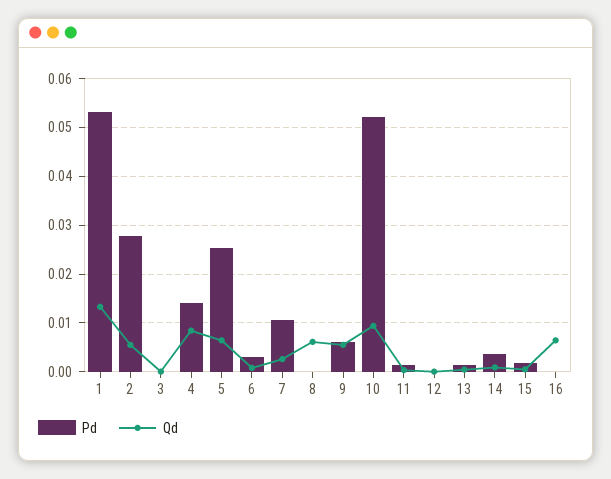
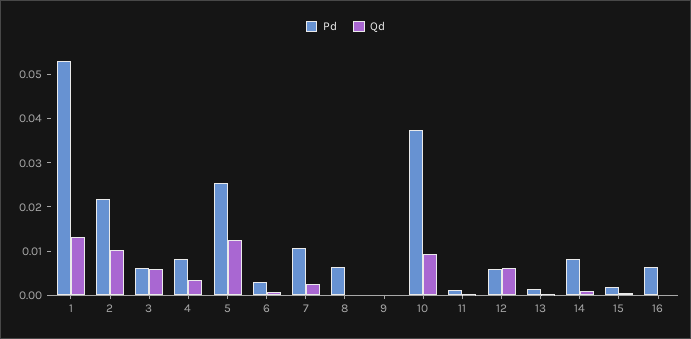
  {
    "Pd": {
      "1": 0.054,
-     "2": 0.028,
+     "2": 0.022,
-     "3": 0,
+     "3": 0.006,
-     "4": 0.014,
+     "4": 0.008,
      "5": 0.026,
      "6": 0.004,
      "7": 0.01,
-     "8": 0,
+     "8": 0.006,
-     "9": 0.006,
+     "9": 0,
-     "10": 0.052,
+     "10": 0.038,
      "11": 0.002,
-     "12": 0,
+     "12": 0.006,
      "13": 0.002,
-     "14": 0.004,
+     "14": 0.008,
      "15": 0.002,
-     "16": 0
+     "16": 0.006
    },
    "Qd": {
      "1": 0.014,
-     "2": 0.006,
+     "2": 0.01,
-     "3": 0,
+     "3": 0.006,
-     "4": 0.008,
+     "4": 0.004,
-     "5": 0.006,
+     "5": 0.012,
      "6": 0,
      "7": 0.002,
-     "8": 0.006,
+     "8": 0,
-     "9": 0.006,
+     "9": 0,
      "10": 0.01,
      "11": 0,
-     "12": 0,
+     "12": 0.006,
      "13": 0,
      "14": 0,
      "15": 0,
-     "16": 0.006
+     "16": 0
    }
  }

